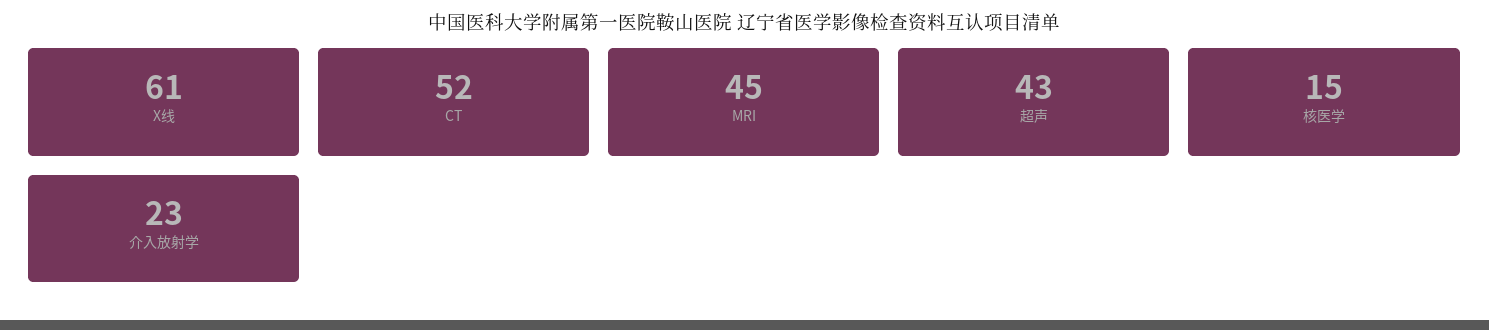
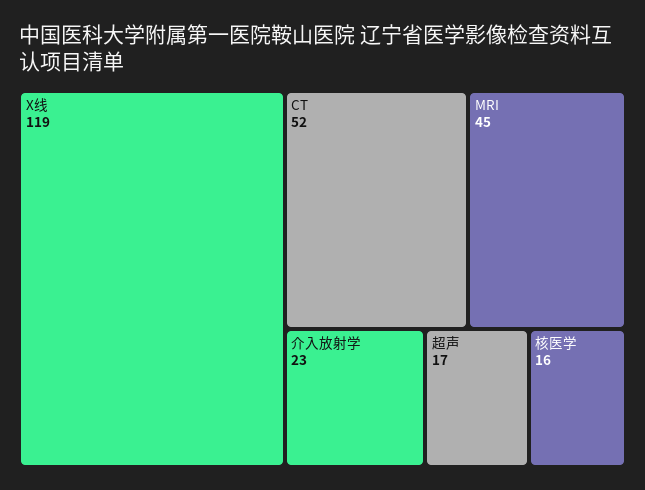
  {
-   "X线": 61,
+   "X线": 119,
    "CT": 52,
    "MRI": 45,
-   "超声": 43,
+   "超声": 17,
-   "核医学": 15,
+   "核医学": 16,
    "介入放射学": 23
  }

